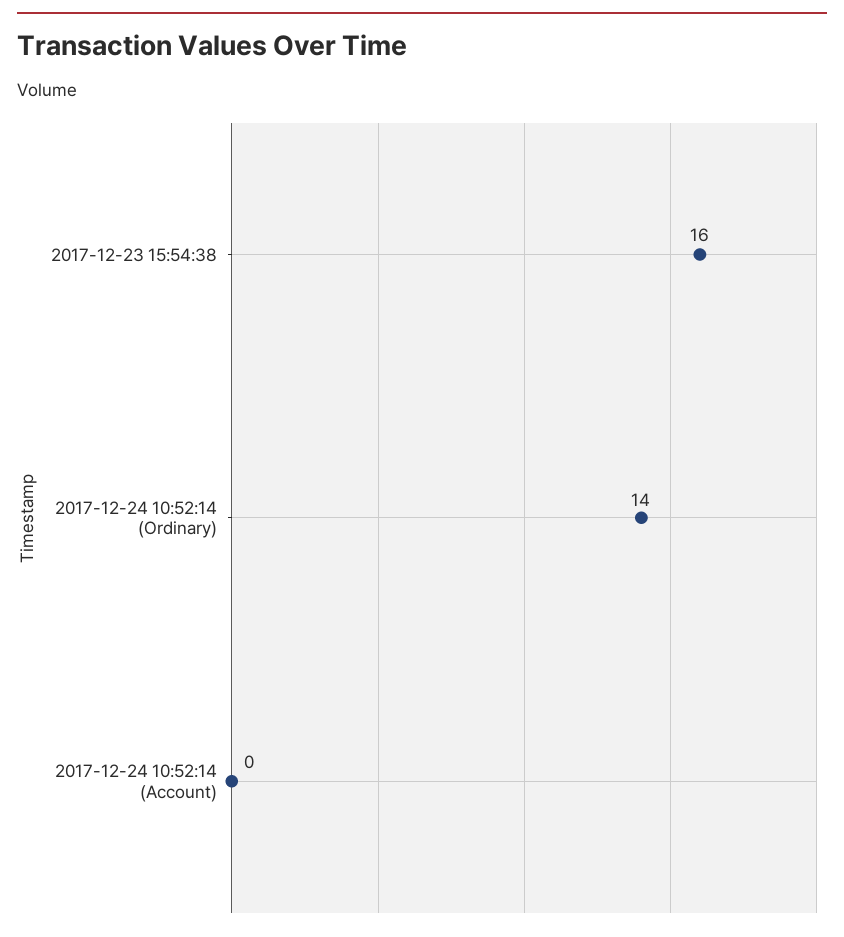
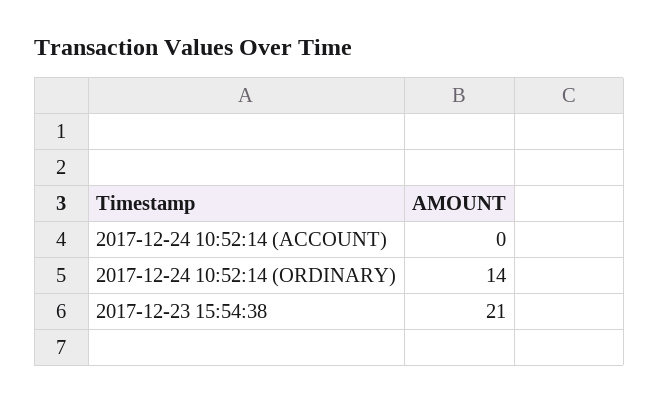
  {
-   "2017-12-23 15:54:38": 16,
+   "2017-12-23 15:54:38": 21,
    "2017-12-24 10:52:14 (Ordinary)": 14,
    "2017-12-24 10:52:14 (Account)": 0
  }

